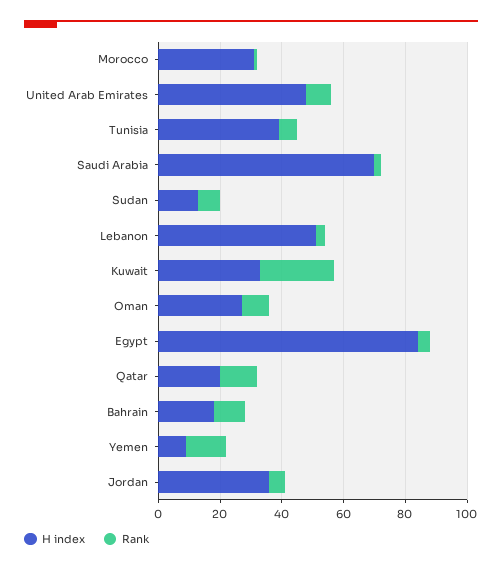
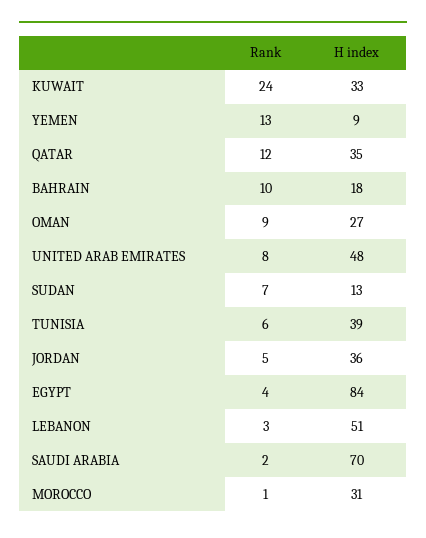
  {
    "H index": {
      "Morocco": 31,
      "United Arab Emirates": 48,
      "Tunisia": 39,
      "Saudi Arabia": 70,
      "Sudan": 13,
      "Lebanon": 51,
      "Kuwait": 33,
      "Oman": 27,
      "Egypt": 84,
-     "Qatar": 20,
+     "Qatar": 35,
      "Bahrain": 18,
      "Yemen": 9,
      "Jordan": 36
    },
    "Rank": {
      "Morocco": 1,
      "United Arab Emirates": 8,
      "Tunisia": 6,
      "Saudi Arabia": 2,
      "Sudan": 7,
      "Lebanon": 3,
      "Kuwait": 24,
      "Oman": 9,
      "Egypt": 4,
      "Qatar": 12,
      "Bahrain": 10,
      "Yemen": 13,
      "Jordan": 5
    }
  }

